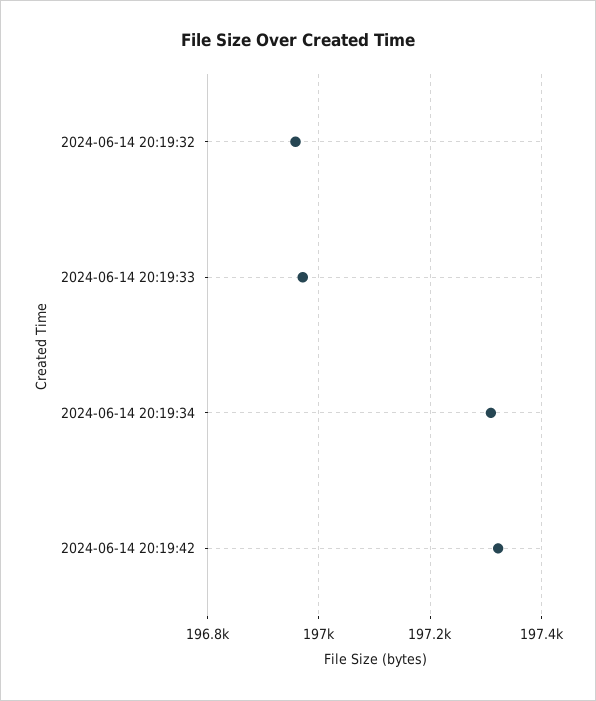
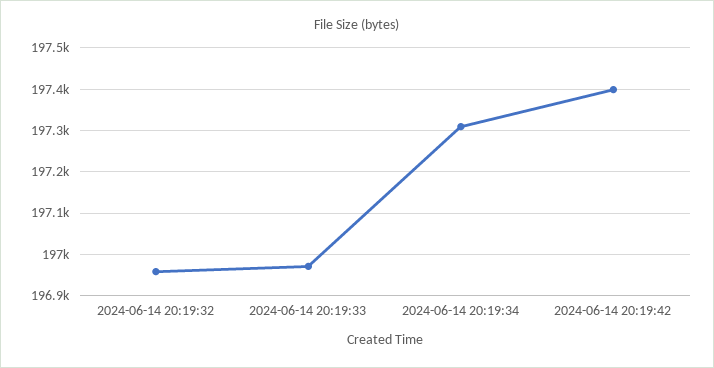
  {
    "2024-06-14 20:19:32": 196960,
    "2024-06-14 20:19:33": 196980,
    "2024-06-14 20:19:34": 197300,
-   "2024-06-14 20:19:42": 197320
+   "2024-06-14 20:19:42": 197400
  }

